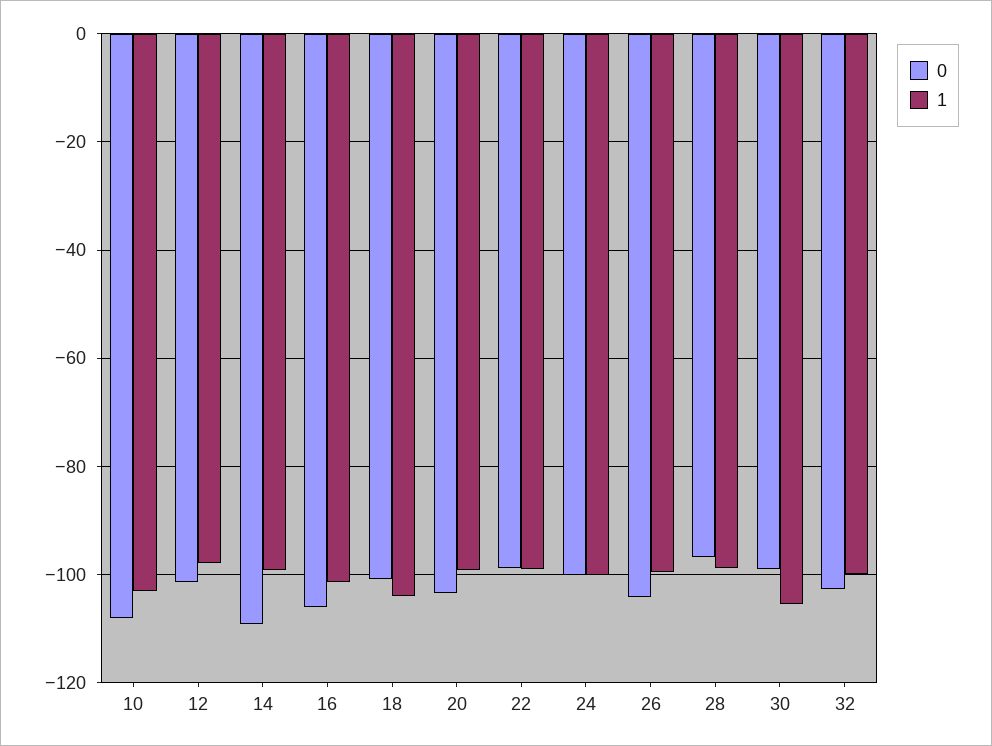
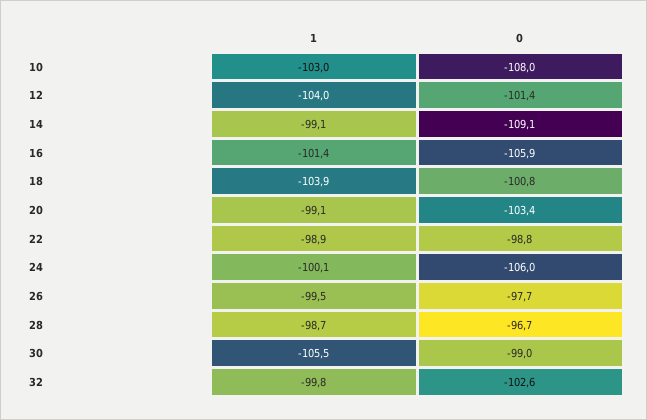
  {
    "0": {
      "10": -108,
      "12": -101.4,
      "14": -109.1,
      "16": -105.9,
      "18": -100.8,
      "20": -103.4,
      "22": -98.8,
-     "24": -100,
+     "24": -106,
-     "26": -104,
+     "26": -97.7,
      "28": -96.7,
      "30": -99,
      "32": -102.6
    },
    "1": {
      "10": -103,
-     "12": -98,
+     "12": -104,
      "14": -99.1,
      "16": -101.4,
      "18": -103.9,
      "20": -99.1,
      "22": -98.9,
      "24": -100.1,
      "26": -99.5,
      "28": -98.7,
      "30": -105.5,
      "32": -99.8
    }
  }

